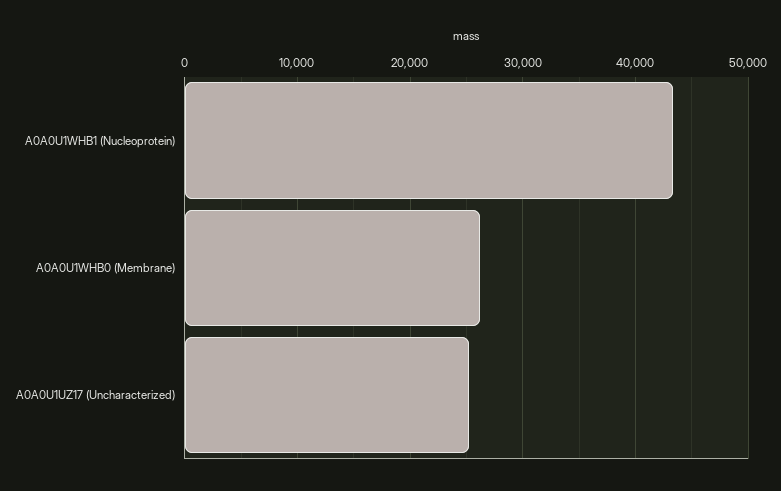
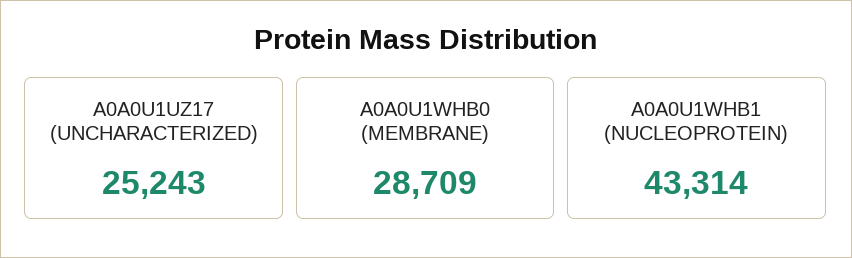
  {
    "A0A0U1WHB1 (Nucleoprotein)": 43314,
-   "A0A0U1WHB0 (Membrane)": 26000,
+   "A0A0U1WHB0 (Membrane)": 28709,
    "A0A0U1UZ17 (Uncharacterized)": 25243
  }

